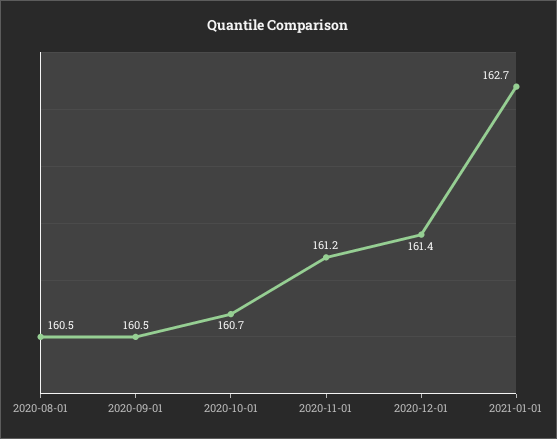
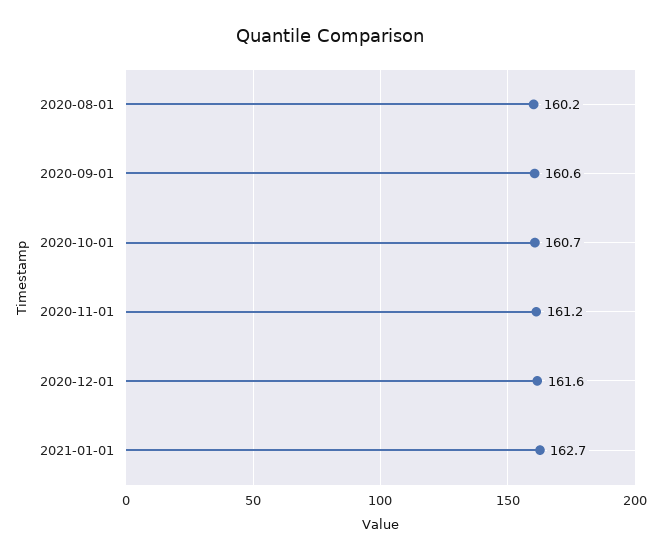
  {
-   "2020-08-01": 160.5,
+   "2020-08-01": 160.2,
-   "2020-09-01": 160.5,
+   "2020-09-01": 160.6,
    "2020-10-01": 160.7,
    "2020-11-01": 161.2,
-   "2020-12-01": 161.4,
+   "2020-12-01": 161.6,
    "2021-01-01": 162.7
  }

